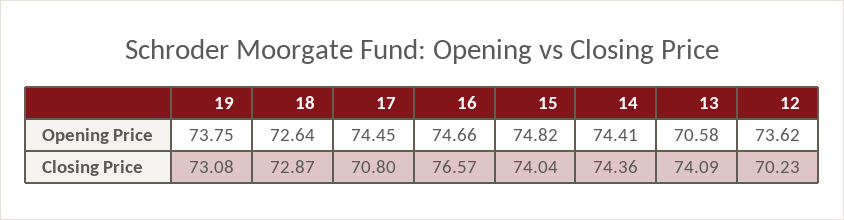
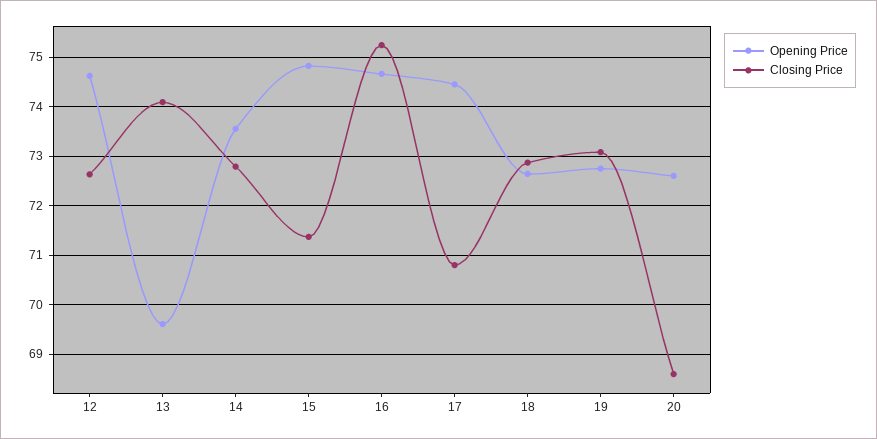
  {
    "Opening Price": {
-     "19": 73.75,
+     "19": 72.8,
      "18": 72.64,
      "17": 74.45,
      "16": 74.66,
      "15": 74.82,
-     "14": 74.41,
+     "14": 73.6,
-     "13": 70.58,
+     "13": 69.6,
-     "12": 73.62
+     "12": 74.6,
+     "20": 72.6
    },
    "Closing Price": {
      "19": 73.08,
      "18": 72.87,
      "17": 70.8,
-     "16": 76.57,
+     "16": 75.2,
-     "15": 74.04,
+     "15": 71.4,
-     "14": 74.36,
+     "14": 72.8,
      "13": 74.09,
-     "12": 70.23
+     "12": 72.6,
+     "20": 68.6
    }
  }

